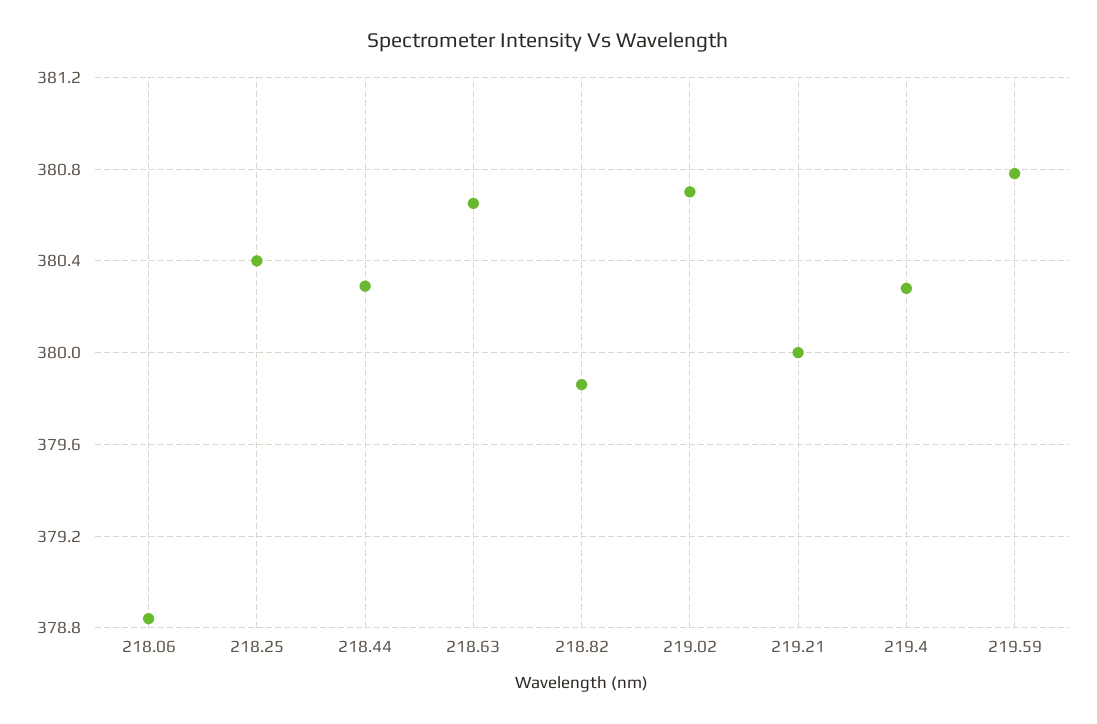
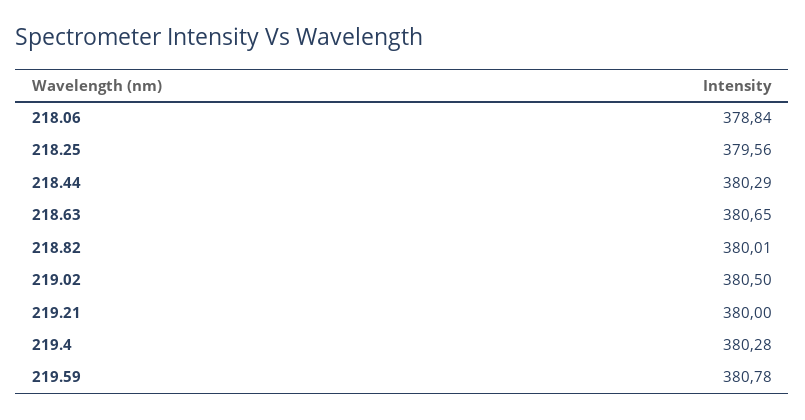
  {
    "218.06": 378.84,
-   "218.25": 380.4,
+   "218.25": 379.56,
    "218.44": 380.29,
    "218.63": 380.65,
-   "218.82": 379.85,
+   "218.82": 380.01,
-   "219.02": 380.7,
+   "219.02": 380.5,
    "219.21": 380,
    "219.4": 380.28,
    "219.59": 380.78
  }

